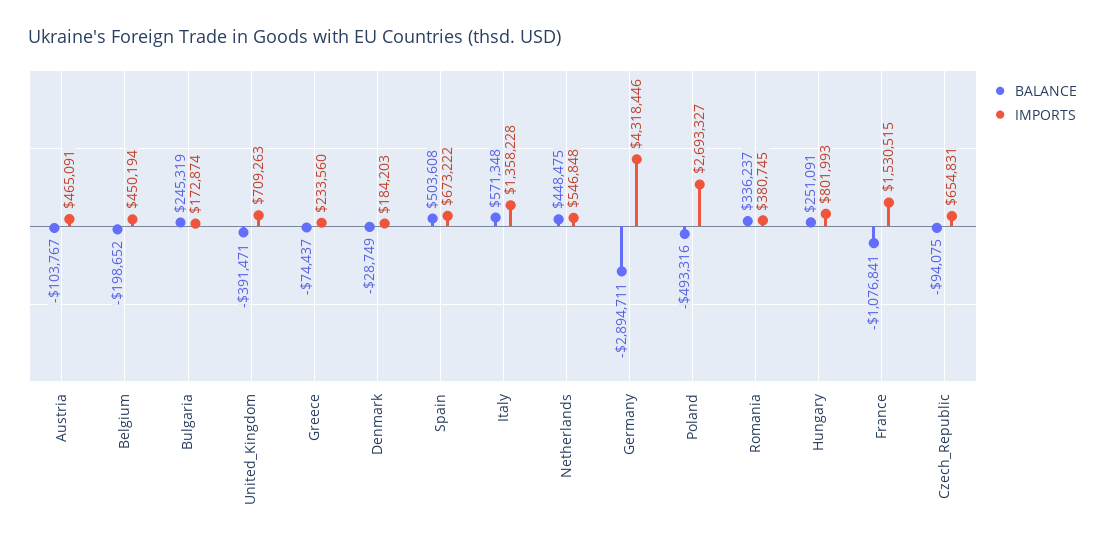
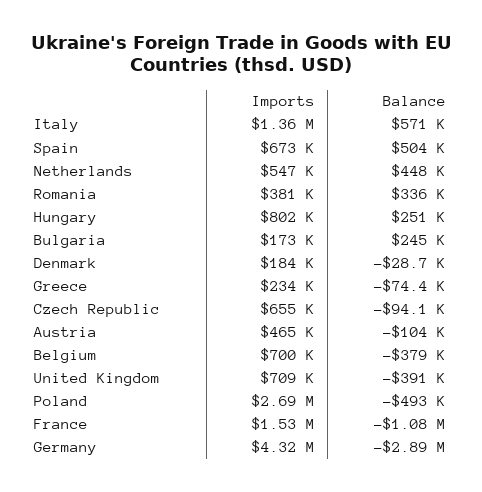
  {
    "BALANCE": {
      "Austria": -103767,
-     "Belgium": -198652,
+     "Belgium": -379000,
      "Bulgaria": 245319,
      "United_Kingdom": -391471,
      "Greece": -74437,
      "Denmark": -28749,
      "Spain": 503608,
      "Italy": 571348,
      "Netherlands": 448475,
      "Germany": -2894711,
      "Poland": -493316,
      "Romania": 336237,
      "Hungary": 251091,
      "France": -1076841,
      "Czech_Republic": -94075
    },
    "IMPORTS": {
      "Austria": 465091,
-     "Belgium": 450194,
+     "Belgium": 700000,
      "Bulgaria": 172874,
      "United_Kingdom": 709263,
      "Greece": 233560,
      "Denmark": 184203,
      "Spain": 673222,
      "Italy": 1358228,
      "Netherlands": 546848,
      "Germany": 4318446,
      "Poland": 2693327,
      "Romania": 380745,
      "Hungary": 801993,
      "France": 1530515,
      "Czech_Republic": 654831
    }
  }

